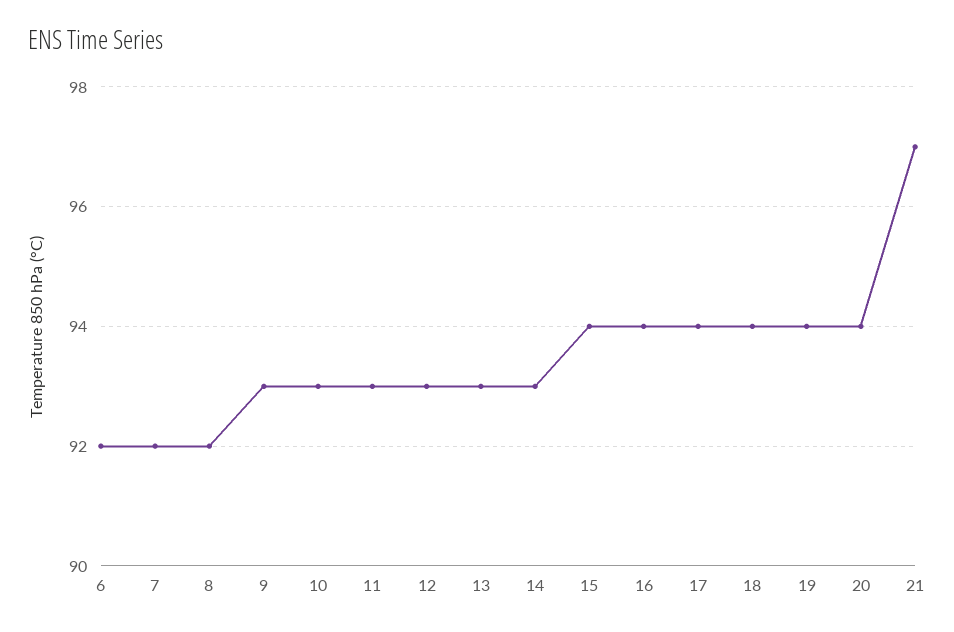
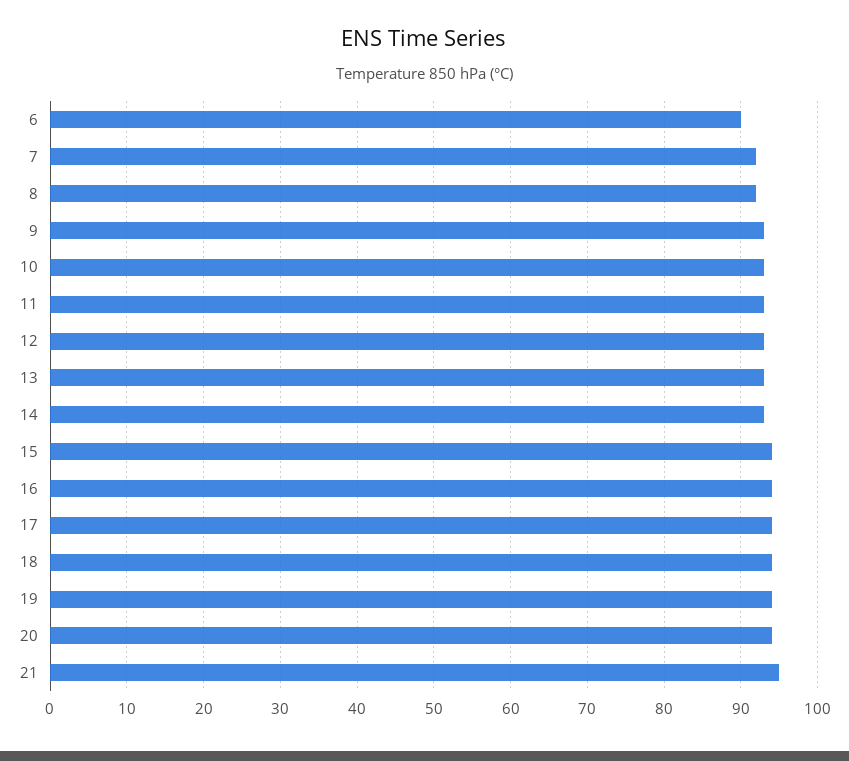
  {
-   "6": 92,
+   "6": 90,
    "7": 92,
    "8": 92,
    "9": 93,
    "10": 93,
    "11": 93,
    "12": 93,
    "13": 93,
    "14": 93,
    "15": 94,
    "16": 94,
    "17": 94,
    "18": 94,
    "19": 94,
    "20": 94,
-   "21": 97
+   "21": 95
  }

